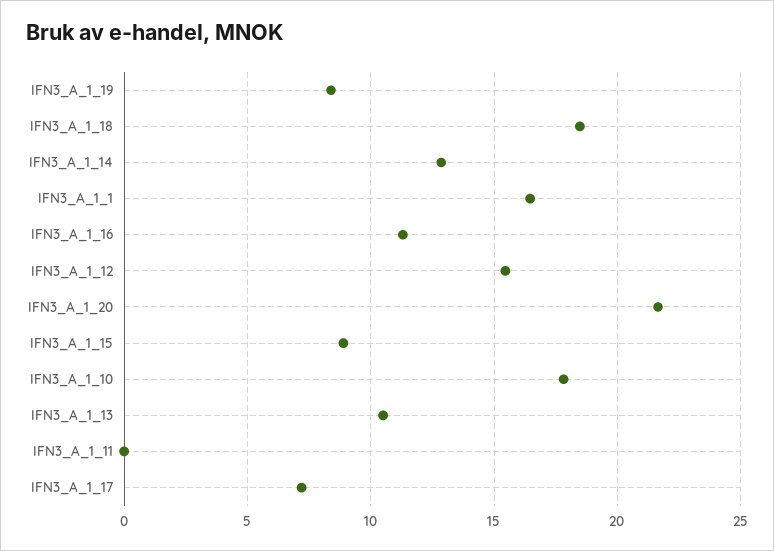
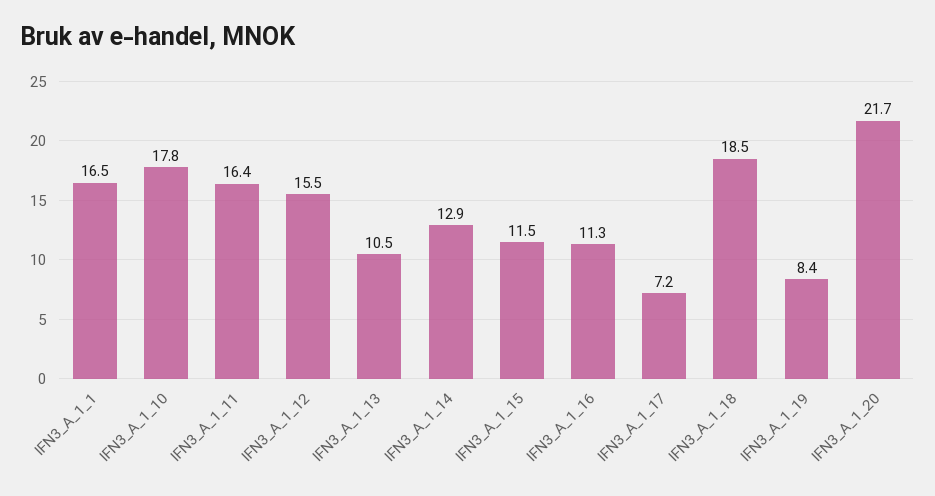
  {
    "IFN3_A_1_19": 8.4,
    "IFN3_A_1_18": 18.5,
    "IFN3_A_1_14": 12.9,
    "IFN3_A_1_1": 16.5,
    "IFN3_A_1_16": 11.3,
    "IFN3_A_1_12": 15.5,
    "IFN3_A_1_20": 21.7,
-   "IFN3_A_1_15": 9,
+   "IFN3_A_1_15": 11.5,
    "IFN3_A_1_10": 17.8,
    "IFN3_A_1_13": 10.5,
-   "IFN3_A_1_11": 0,
+   "IFN3_A_1_11": 16.4,
    "IFN3_A_1_17": 7.2
  }

